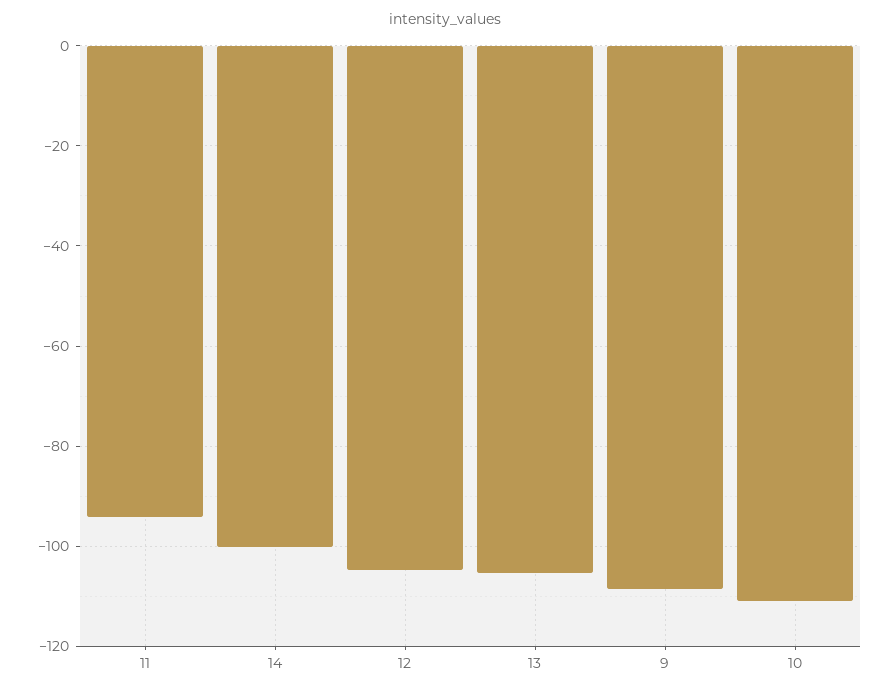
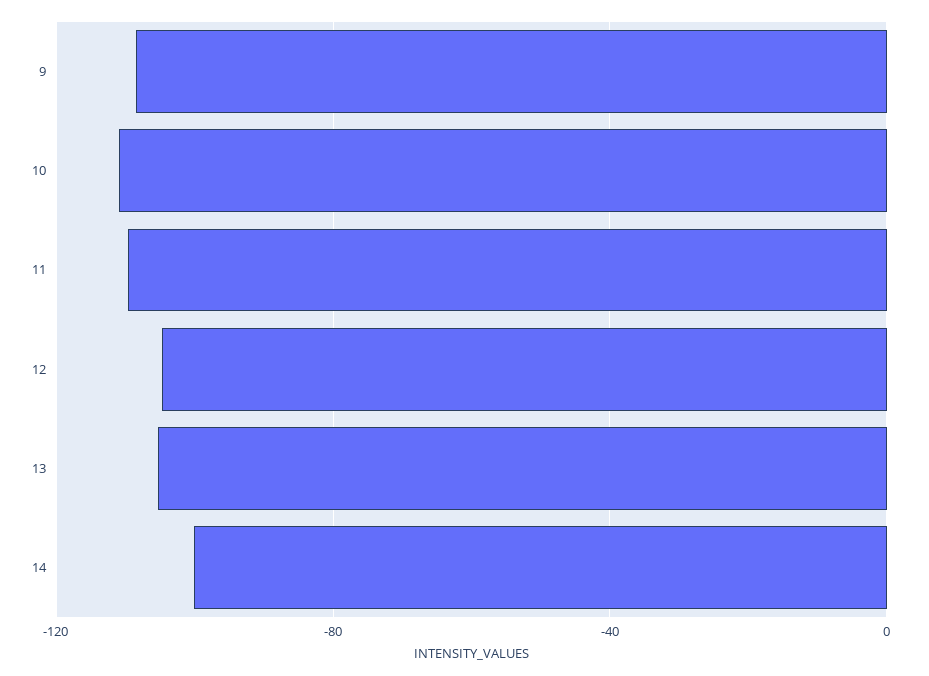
  {
-   "11": -94,
+   "11": -110,
    "14": -100,
    "12": -104,
    "13": -106,
    "9": -108,
    "10": -110
  }

